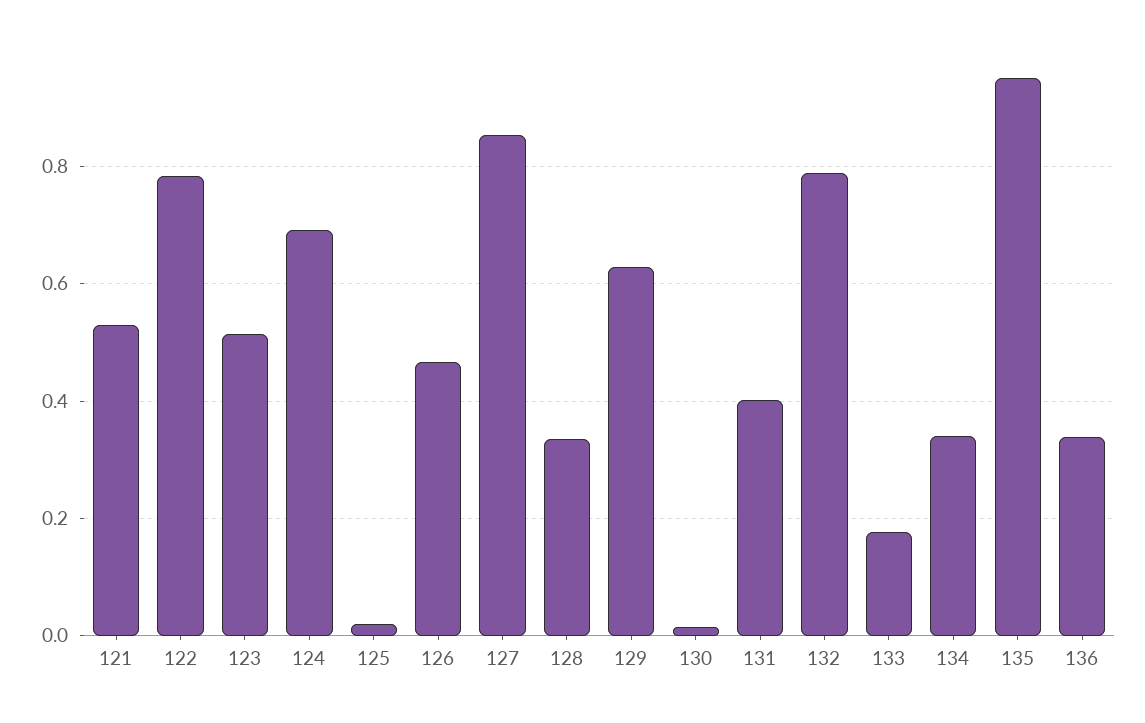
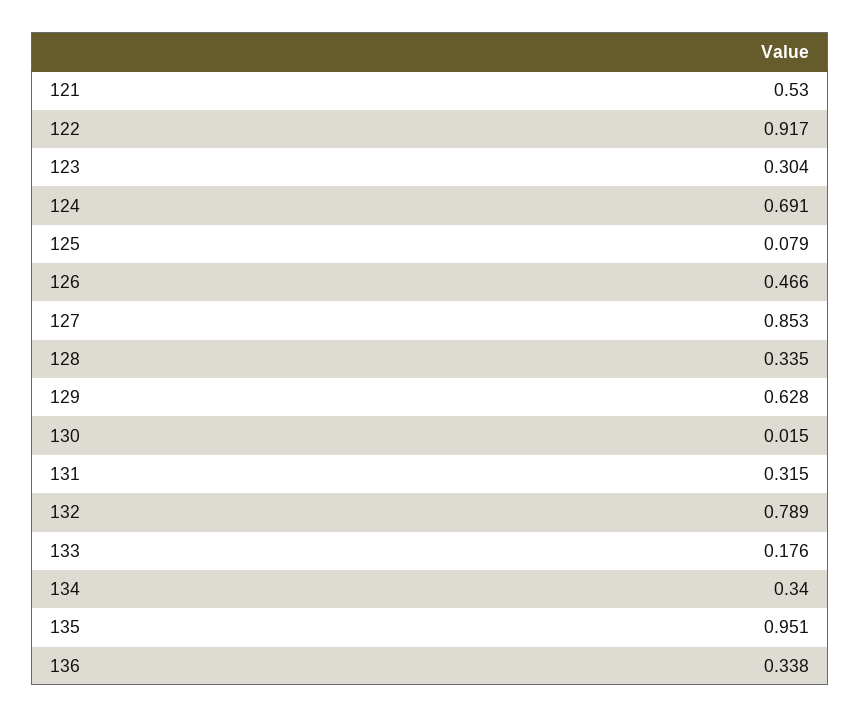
  {
    "121": 0.53,
-   "122": 0.78,
+   "122": 0.917,
-   "123": 0.52,
+   "123": 0.304,
    "124": 0.691,
-   "125": 0.02,
+   "125": 0.079,
    "126": 0.466,
    "127": 0.853,
    "128": 0.335,
    "129": 0.628,
    "130": 0.015,
-   "131": 0.4,
+   "131": 0.315,
    "132": 0.789,
    "133": 0.176,
    "134": 0.34,
    "135": 0.951,
    "136": 0.338
  }

